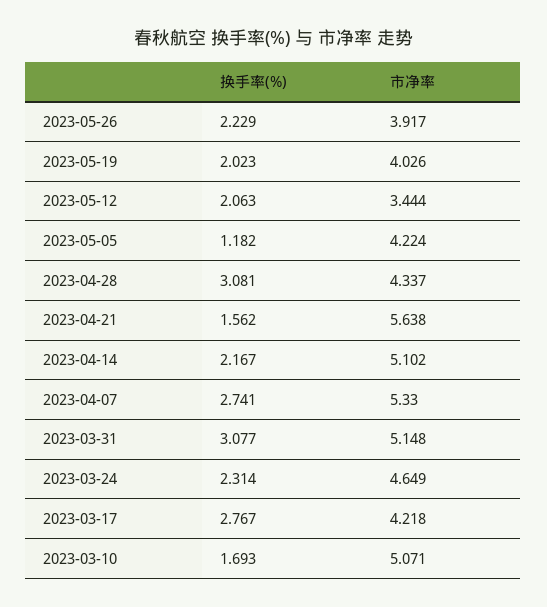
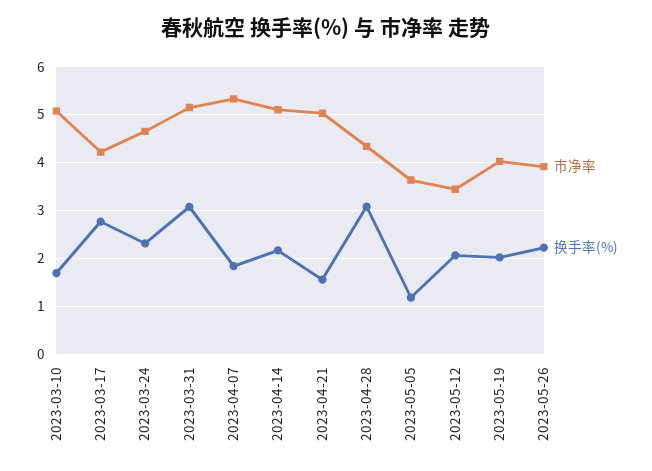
  {
    "换手率(%)": {
      "2023-05-26": 2.229,
      "2023-05-19": 2.023,
      "2023-05-12": 2.063,
      "2023-05-05": 1.182,
      "2023-04-28": 3.081,
      "2023-04-21": 1.562,
      "2023-04-14": 2.167,
-     "2023-04-07": 2.741,
+     "2023-04-07": 1.8,
      "2023-03-31": 3.077,
      "2023-03-24": 2.314,
      "2023-03-17": 2.767,
      "2023-03-10": 1.693
    },
    "市净率": {
      "2023-05-26": 3.917,
      "2023-05-19": 4.026,
      "2023-05-12": 3.444,
-     "2023-05-05": 4.224,
+     "2023-05-05": 3.6,
      "2023-04-28": 4.337,
-     "2023-04-21": 5.638,
+     "2023-04-21": 5,
      "2023-04-14": 5.102,
      "2023-04-07": 5.33,
      "2023-03-31": 5.148,
      "2023-03-24": 4.649,
      "2023-03-17": 4.218,
      "2023-03-10": 5.071
    }
  }

